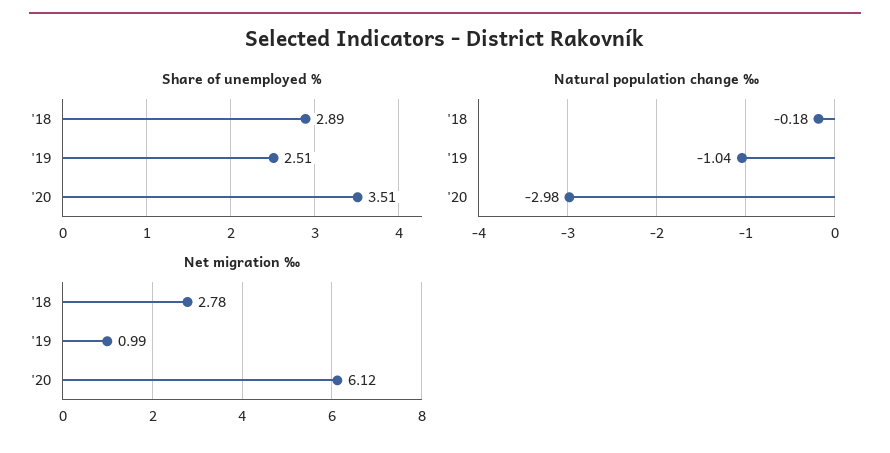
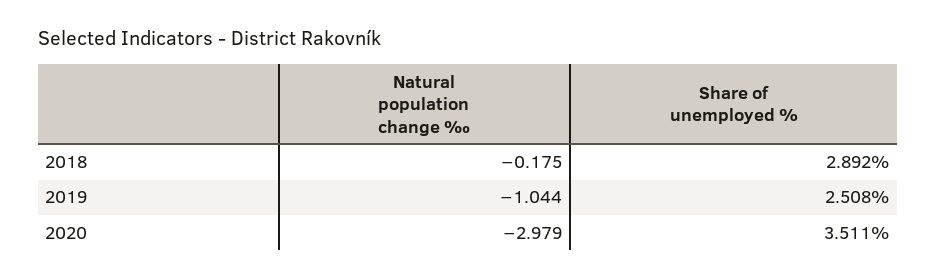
  {
    "Share of unemployed %": {
      "'18": 2.892,
      "'19": 2.508,
      "'20": 3.511
    },
    "Natural population change ‰": {
      "'18": -0.175,
      "'19": -1.044,
      "'20": -2.979
-   },
+   }
-   "Net migration ‰": {
-     "'18": 2.78,
-     "'19": 0.99,
-     "'20": 6.12
-   }
  }

